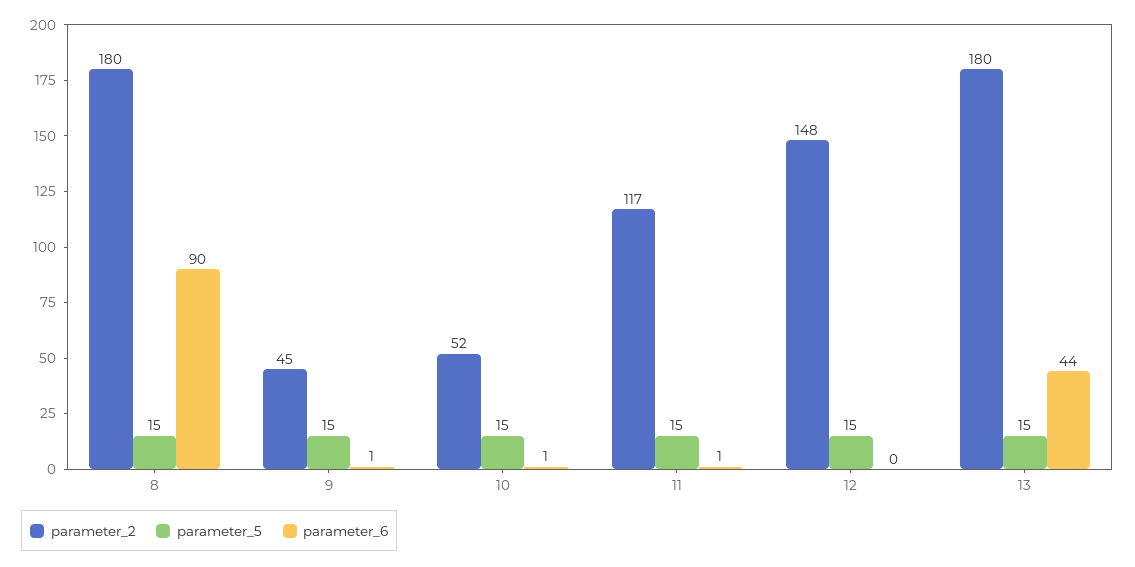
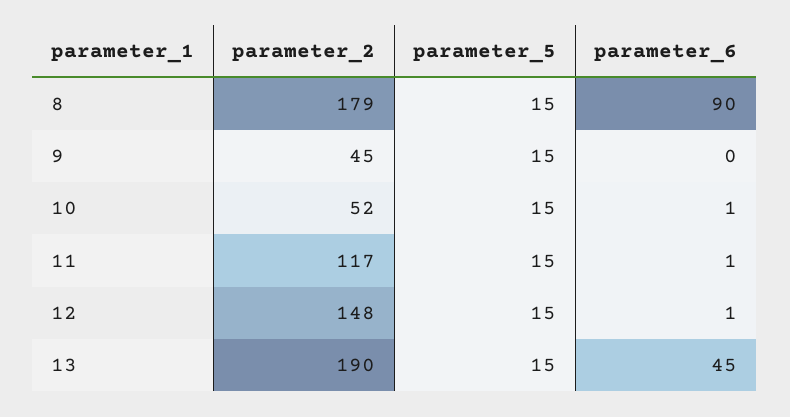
  {
    "parameter_2": {
-     "8": 180,
+     "8": 179,
      "9": 45,
      "10": 52,
      "11": 117,
      "12": 148,
-     "13": 180
+     "13": 190
    },
    "parameter_5": {
      "8": 15,
      "9": 15,
      "10": 15,
      "11": 15,
      "12": 15,
      "13": 15
    },
    "parameter_6": {
      "8": 90,
-     "9": 1,
+     "9": 0,
      "10": 1,
      "11": 1,
-     "12": 0,
+     "12": 1,
-     "13": 44
+     "13": 45
    }
  }

